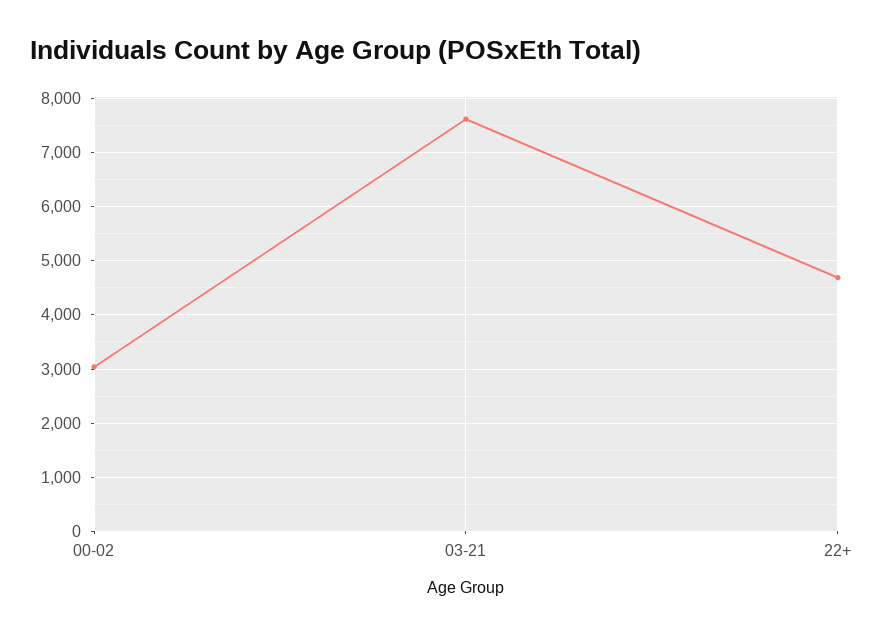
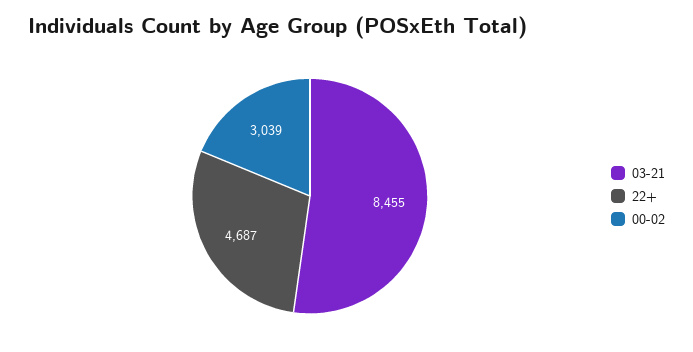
  {
    "00-02": 3039,
-   "03-21": 7600,
+   "03-21": 8455,
    "22+": 4687
  }

